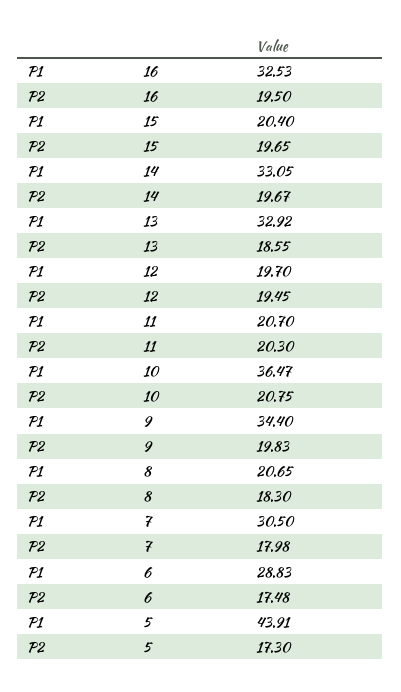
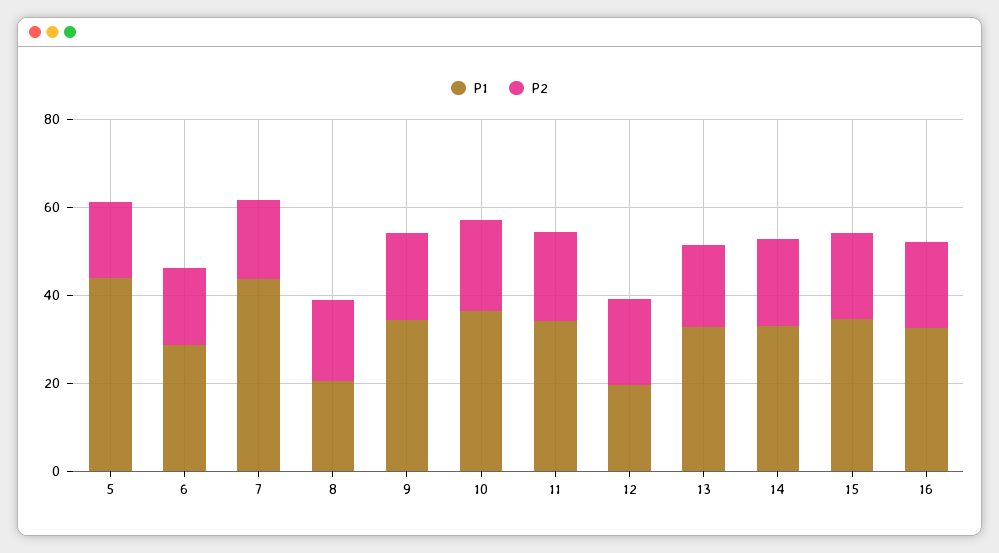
  {
    "P1": {
      "16": 32.53,
-     "15": 20.4,
+     "15": 35,
      "14": 33.05,
      "13": 32.92,
      "12": 19.7,
-     "11": 20.7,
+     "11": 35,
      "10": 36.47,
      "9": 34.4,
      "8": 20.65,
-     "7": 30.5,
+     "7": 45,
      "6": 28.83,
      "5": 43.91
    },
    "P2": {
      "16": 19.5,
      "15": 19.65,
      "14": 19.67,
      "13": 18.55,
      "12": 19.45,
      "11": 20.3,
      "10": 20.75,
      "9": 19.83,
      "8": 18.3,
      "7": 17.98,
      "6": 17.48,
      "5": 17.3
    }
  }

